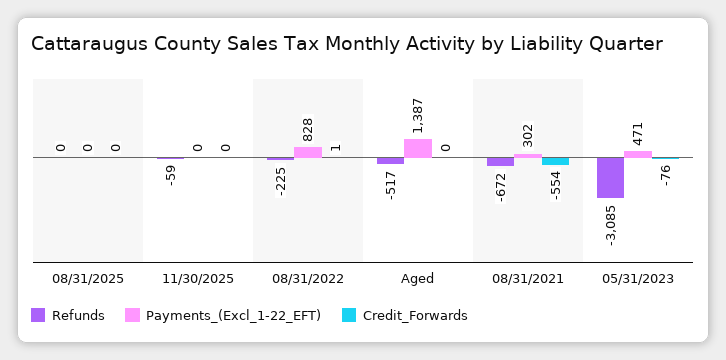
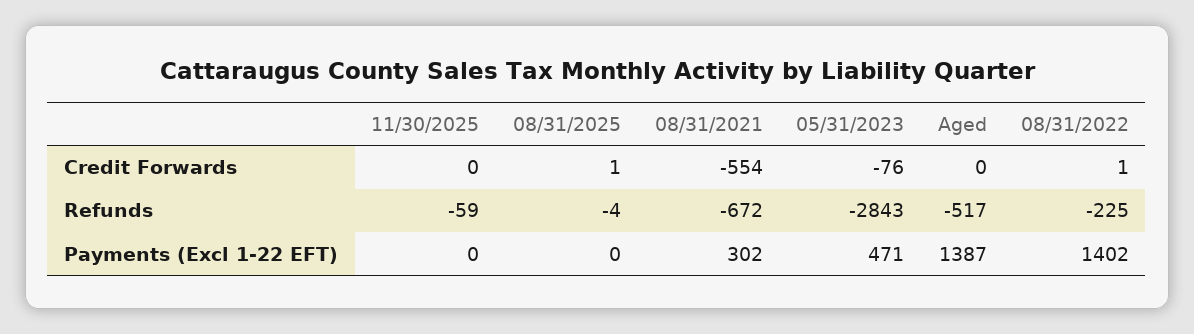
  {
    "Refunds": {
-     "08/31/2025": 0,
+     "08/31/2025": -4,
      "11/30/2025": -59,
      "08/31/2022": -225,
      "Aged": -517,
      "08/31/2021": -672,
-     "05/31/2023": -3085
+     "05/31/2023": -2843
    },
    "Payments_(Excl_1-22_EFT)": {
      "08/31/2025": 0,
      "11/30/2025": 0,
-     "08/31/2022": 828,
+     "08/31/2022": 1402,
      "Aged": 1387,
      "08/31/2021": 302,
      "05/31/2023": 471
    },
    "Credit_Forwards": {
-     "08/31/2025": 0,
+     "08/31/2025": 1,
      "11/30/2025": 0,
      "08/31/2022": 1,
      "Aged": 0,
      "08/31/2021": -554,
      "05/31/2023": -76
    }
  }

